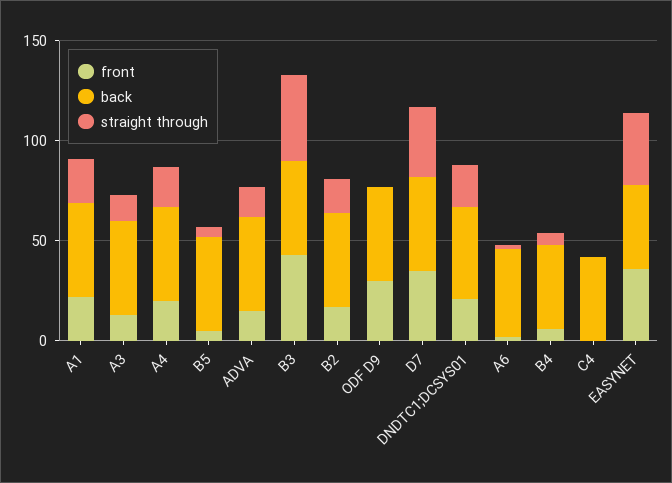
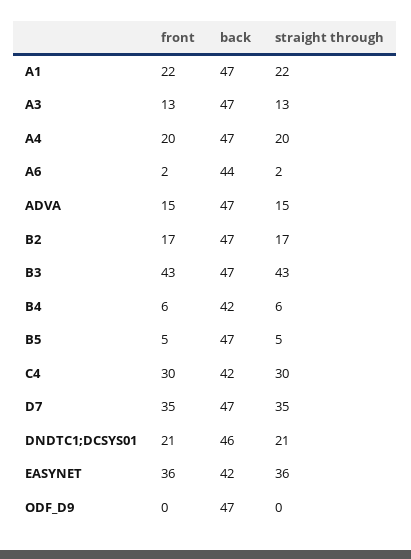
  {
    "front": {
      "A1": 22,
      "A3": 13,
      "A4": 20,
      "B5": 5,
      "ADVA": 15,
      "B3": 43,
      "B2": 17,
-     "ODF D9": 30,
+     "ODF D9": 0,
      "D7": 35,
      "DNDTC1;DCSYS01": 21,
      "A6": 2,
      "B4": 6,
-     "C4": 0,
+     "C4": 30,
      "EASYNET": 36
    },
    "back": {
      "A1": 47,
      "A3": 47,
      "A4": 47,
      "B5": 47,
      "ADVA": 47,
      "B3": 47,
      "B2": 47,
      "ODF D9": 47,
      "D7": 47,
      "DNDTC1;DCSYS01": 46,
      "A6": 44,
      "B4": 42,
      "C4": 42,
      "EASYNET": 42
    },
    "straight through": {
      "A1": 22,
      "A3": 13,
      "A4": 20,
      "B5": 5,
      "ADVA": 15,
      "B3": 43,
      "B2": 17,
      "ODF D9": 0,
      "D7": 35,
      "DNDTC1;DCSYS01": 21,
      "A6": 2,
      "B4": 6,
-     "C4": 0,
+     "C4": 30,
      "EASYNET": 36
    }
  }

